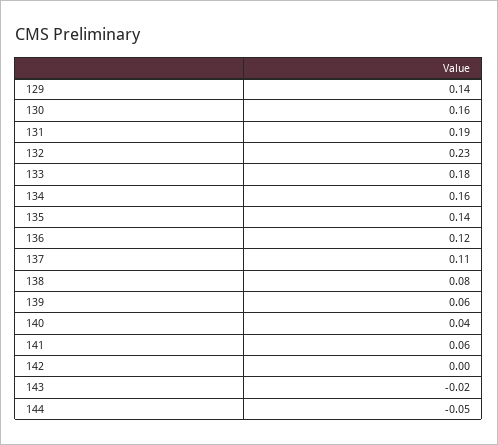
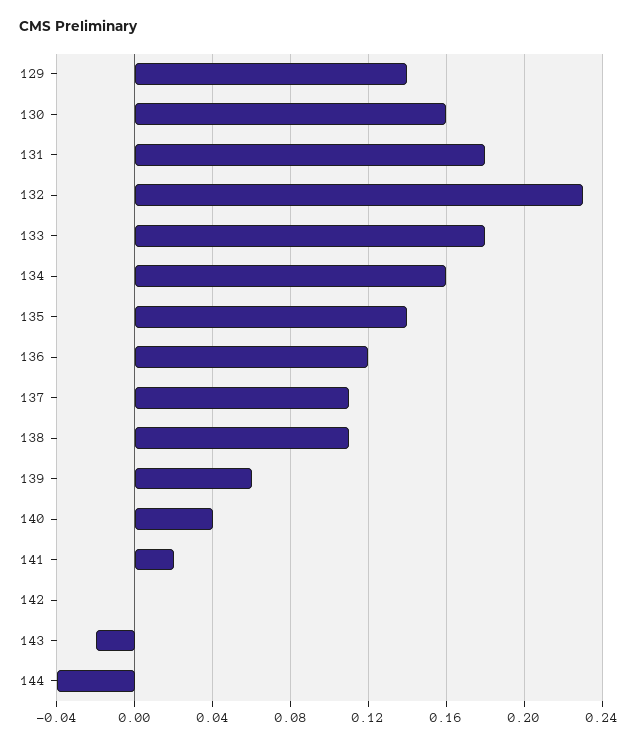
  {
    "129": 0.14,
    "130": 0.16,
-   "131": 0.19,
+   "131": 0.18,
    "132": 0.23,
    "133": 0.18,
    "134": 0.16,
    "135": 0.14,
    "136": 0.12,
    "137": 0.11,
-   "138": 0.08,
+   "138": 0.11,
    "139": 0.06,
    "140": 0.04,
-   "141": 0.06,
+   "141": 0.02,
    "142": 0,
    "143": -0.02,
-   "144": -0.05
+   "144": -0.04
  }

